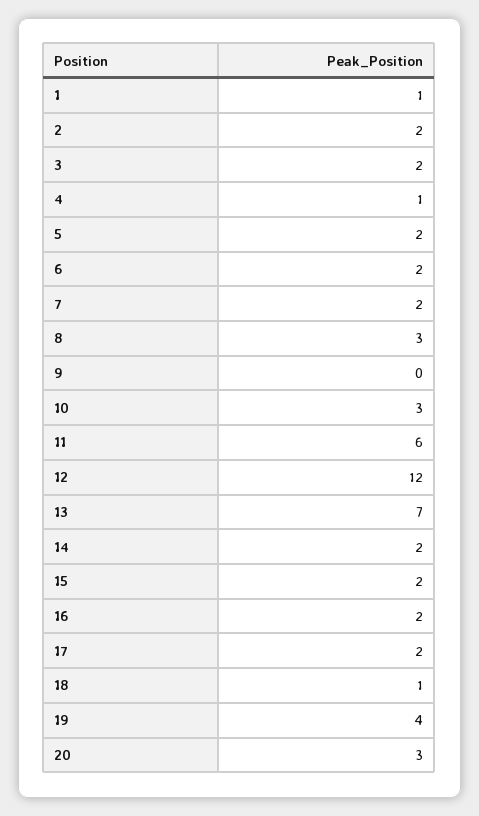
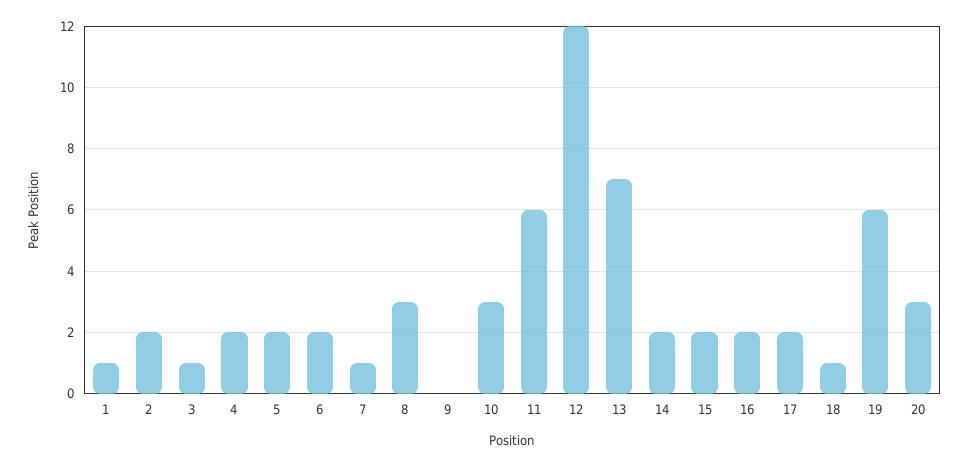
  {
    "1": 1,
    "2": 2,
-   "3": 2,
+   "3": 1,
-   "4": 1,
+   "4": 2,
    "5": 2,
    "6": 2,
-   "7": 2,
+   "7": 1,
    "8": 3,
    "9": 0,
    "10": 3,
    "11": 6,
    "12": 12,
    "13": 7,
    "14": 2,
    "15": 2,
    "16": 2,
    "17": 2,
    "18": 1,
-   "19": 4,
+   "19": 6,
    "20": 3
  }

